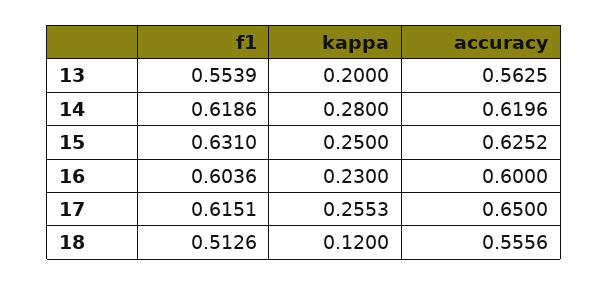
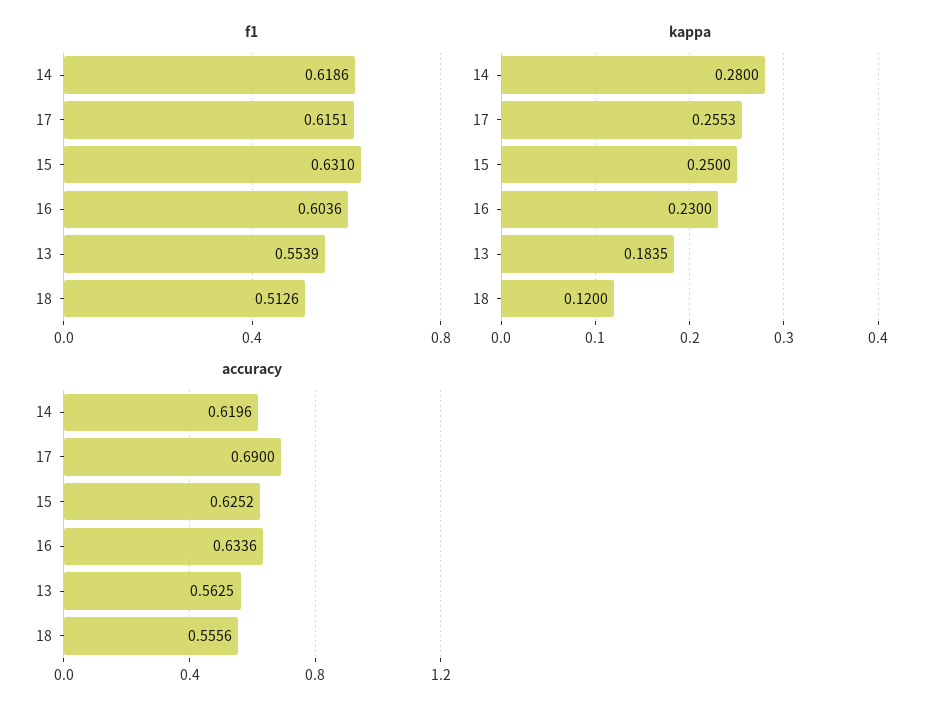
  {
    "f1": {
      "13": 0.5539,
      "14": 0.6186,
      "15": 0.631,
      "16": 0.6036,
      "17": 0.6151,
      "18": 0.5126
    },
    "kappa": {
-     "13": 0.2,
+     "13": 0.1835,
      "14": 0.28,
      "15": 0.25,
      "16": 0.23,
      "17": 0.2553,
      "18": 0.12
    },
    "accuracy": {
      "13": 0.5625,
      "14": 0.6196,
      "15": 0.6252,
-     "16": 0.6,
+     "16": 0.6336,
-     "17": 0.65,
+     "17": 0.69,
      "18": 0.5556
    }
  }

